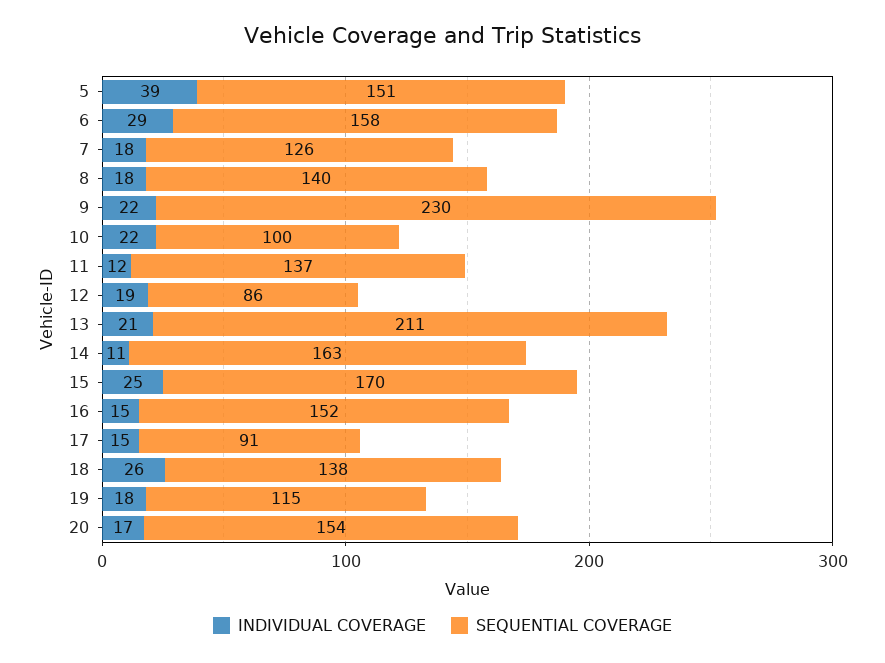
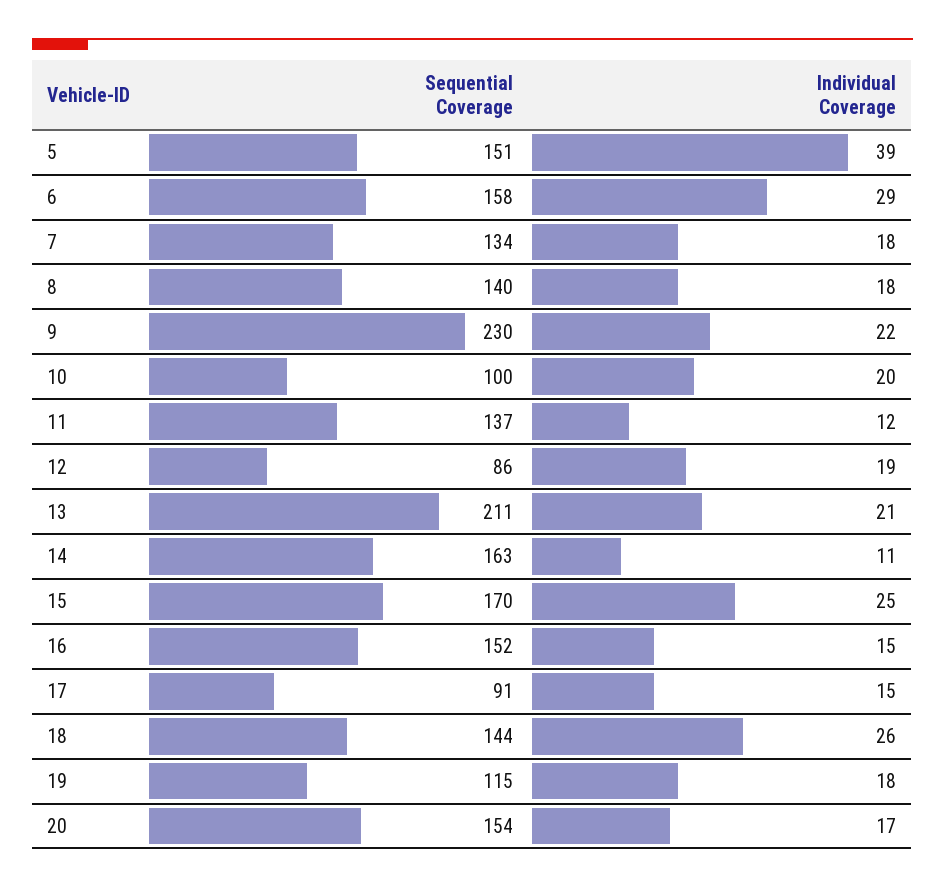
  {
    "INDIVIDUAL COVERAGE": {
      "5": 39,
      "6": 29,
      "7": 18,
      "8": 18,
      "9": 22,
-     "10": 22,
+     "10": 20,
      "11": 12,
      "12": 19,
      "13": 21,
      "14": 11,
      "15": 25,
      "16": 15,
      "17": 15,
      "18": 26,
      "19": 18,
      "20": 17
    },
    "SEQUENTIAL COVERAGE": {
      "5": 151,
      "6": 158,
-     "7": 126,
+     "7": 134,
      "8": 140,
      "9": 230,
      "10": 100,
      "11": 137,
      "12": 86,
      "13": 211,
      "14": 163,
      "15": 170,
      "16": 152,
      "17": 91,
-     "18": 138,
+     "18": 144,
      "19": 115,
      "20": 154
    }
  }

